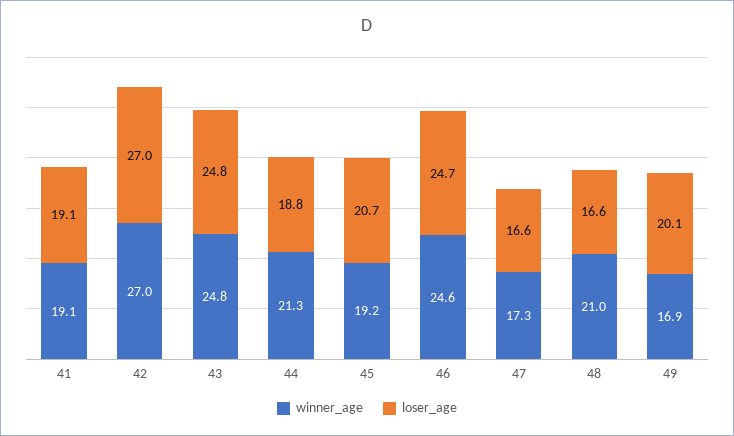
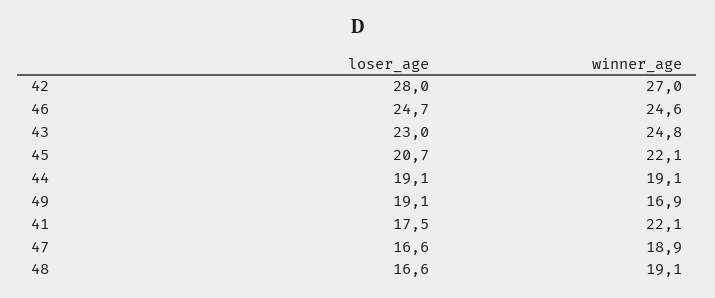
  {
    "winner_age": {
-     "41": 19.1,
+     "41": 22.1,
      "42": 27,
      "43": 24.8,
-     "44": 21.3,
+     "44": 19.1,
-     "45": 19.2,
+     "45": 22.1,
      "46": 24.6,
-     "47": 17.3,
+     "47": 18.9,
-     "48": 21,
+     "48": 19.1,
      "49": 16.9
    },
    "loser_age": {
-     "41": 19.1,
+     "41": 17.5,
-     "42": 27,
+     "42": 28,
-     "43": 24.8,
+     "43": 23,
-     "44": 18.8,
+     "44": 19.1,
      "45": 20.7,
      "46": 24.7,
      "47": 16.6,
      "48": 16.6,
-     "49": 20.1
+     "49": 19.1
    }
  }

